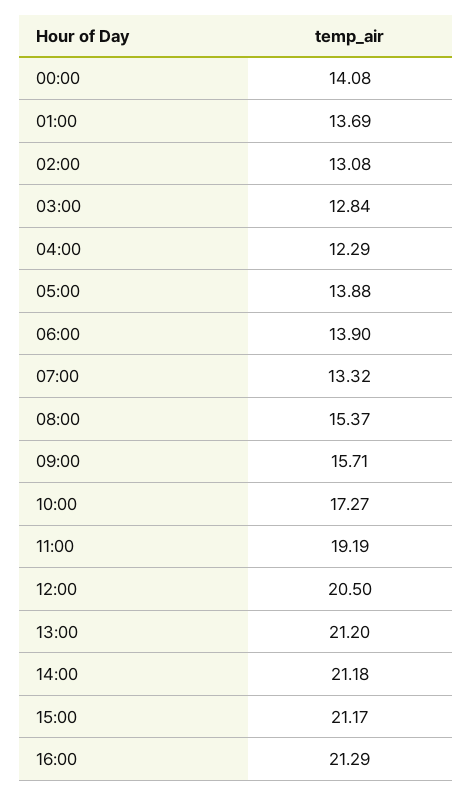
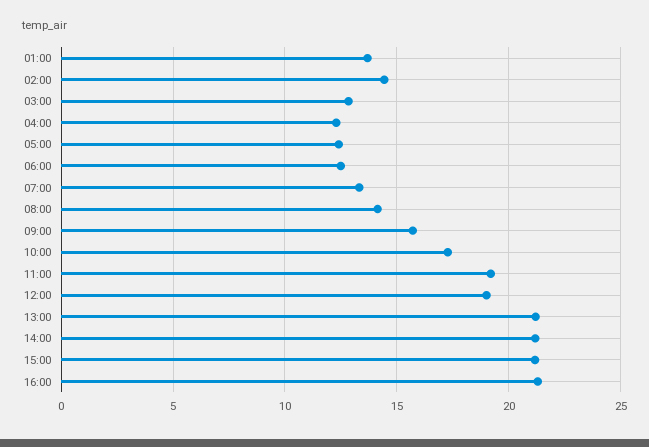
  {
-   "00:00": 14.08,
    "01:00": 13.69,
-   "02:00": 13.08,
+   "02:00": 14.5,
    "03:00": 12.84,
    "04:00": 12.29,
-   "05:00": 13.88,
+   "05:00": 12.5,
-   "06:00": 13.9,
+   "06:00": 12.5,
    "07:00": 13.32,
-   "08:00": 15.37,
+   "08:00": 14,
    "09:00": 15.71,
    "10:00": 17.27,
    "11:00": 19.19,
-   "12:00": 20.5,
+   "12:00": 19,
    "13:00": 21.2,
    "14:00": 21.18,
    "15:00": 21.17,
    "16:00": 21.29
  }

